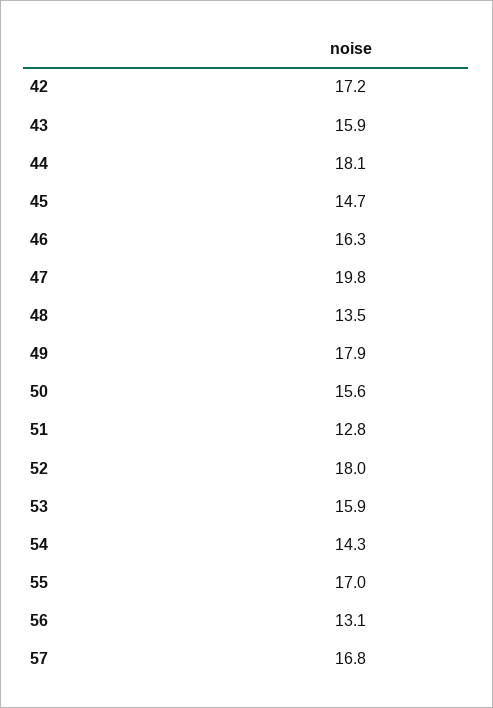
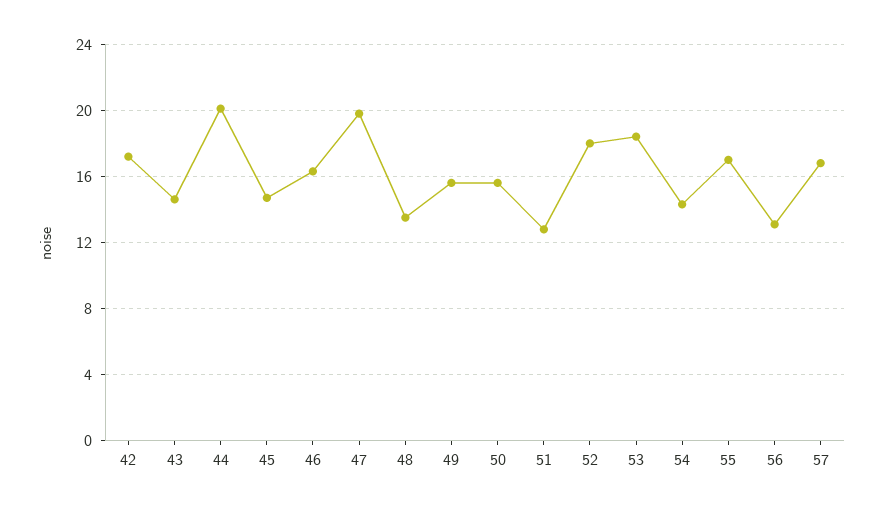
  {
    "42": 17.2,
-   "43": 15.9,
+   "43": 14.5,
-   "44": 18.1,
+   "44": 20,
    "45": 14.7,
    "46": 16.3,
    "47": 19.8,
    "48": 13.5,
-   "49": 17.9,
+   "49": 15.5,
    "50": 15.6,
    "51": 12.8,
    "52": 18,
-   "53": 15.9,
+   "53": 18.5,
    "54": 14.3,
    "55": 17,
    "56": 13.1,
    "57": 16.8
  }

